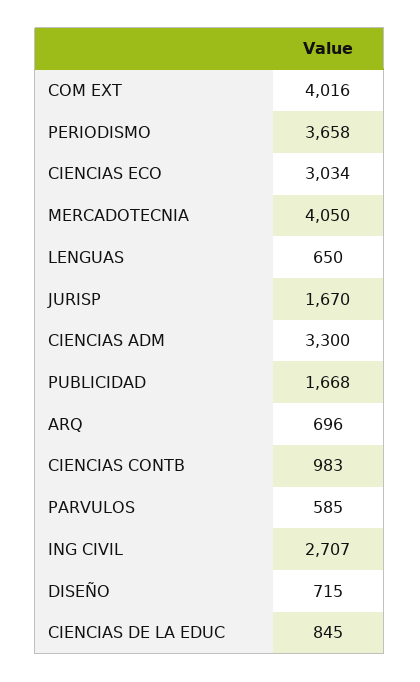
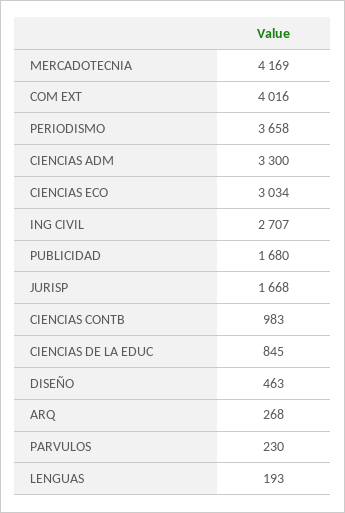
  {
    "COM EXT": 4016,
    "PERIODISMO": 3658,
    "CIENCIAS ECO": 3034,
-   "MERCADOTECNIA": 4050,
+   "MERCADOTECNIA": 4169,
-   "LENGUAS": 650,
+   "LENGUAS": 193,
-   "JURISP": 1670,
+   "JURISP": 1668,
    "CIENCIAS ADM": 3300,
-   "PUBLICIDAD": 1668,
+   "PUBLICIDAD": 1680,
-   "ARQ": 696,
+   "ARQ": 268,
    "CIENCIAS CONTB": 983,
-   "PARVULOS": 585,
+   "PARVULOS": 230,
    "ING CIVIL": 2707,
-   "DISEÑO": 715,
+   "DISEÑO": 463,
    "CIENCIAS DE LA EDUC": 845
  }

